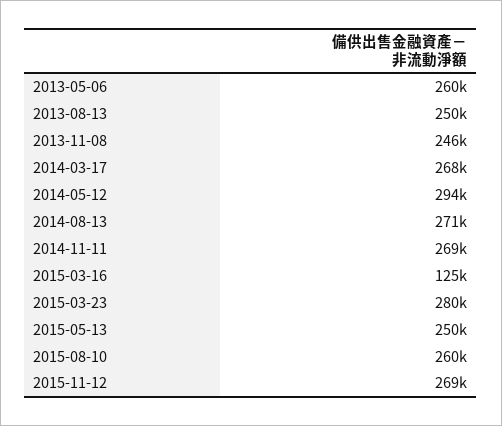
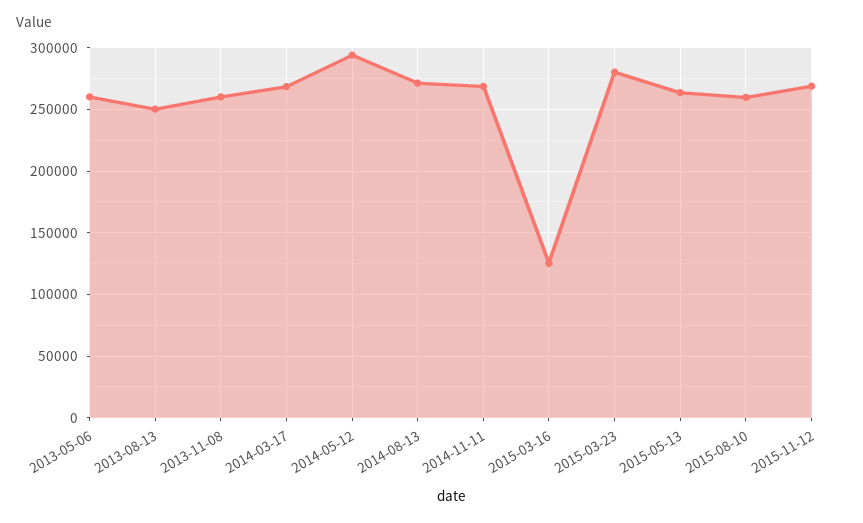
  {
    "2013-05-06": 260000,
    "2013-08-13": 250000,
-   "2013-11-08": 246000,
+   "2013-11-08": 260000,
    "2014-03-17": 268000,
    "2014-05-12": 294000,
    "2014-08-13": 271000,
    "2014-11-11": 269000,
    "2015-03-16": 125000,
    "2015-03-23": 280000,
-   "2015-05-13": 250000,
+   "2015-05-13": 265000,
    "2015-08-10": 260000,
    "2015-11-12": 269000
  }

